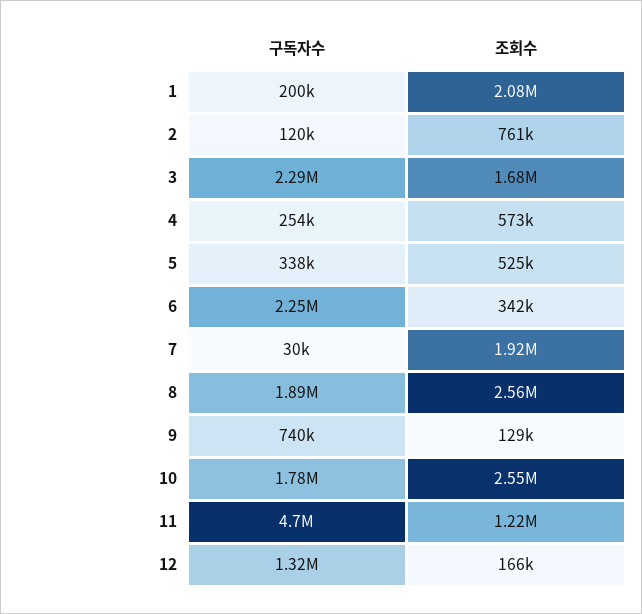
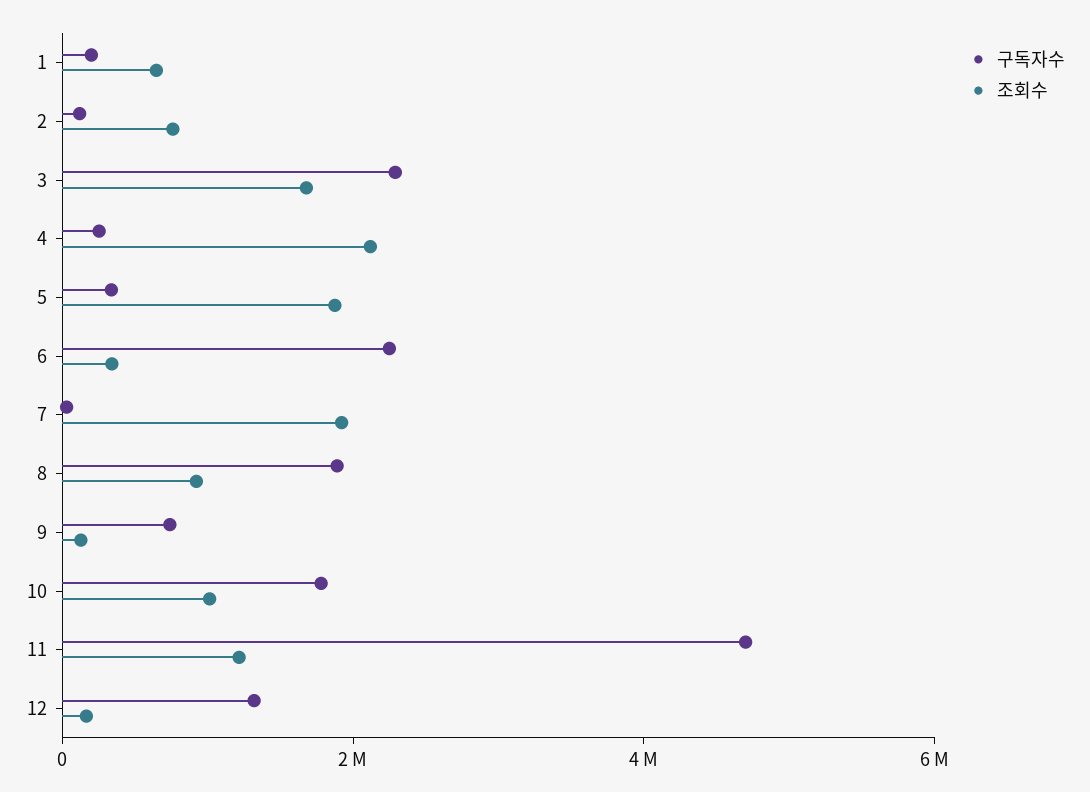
  {
    "구독자수": {
      "1": 200000,
      "2": 120000,
      "3": 2290000,
      "4": 254000,
      "5": 338000,
      "6": 2250000,
      "7": 30000,
      "8": 1890000,
      "9": 740000,
      "10": 1780000,
      "11": 4700000,
      "12": 1320000
    },
    "조회수": {
-     "1": 2080000,
+     "1": 500000,
      "2": 761000,
      "3": 1680000,
-     "4": 573000,
+     "4": 2000000,
-     "5": 525000,
+     "5": 2000000,
      "6": 342000,
      "7": 1920000,
-     "8": 2560000,
+     "8": 1000000,
      "9": 129000,
-     "10": 2550000,
+     "10": 1000000,
      "11": 1220000,
      "12": 166000
    }
  }

